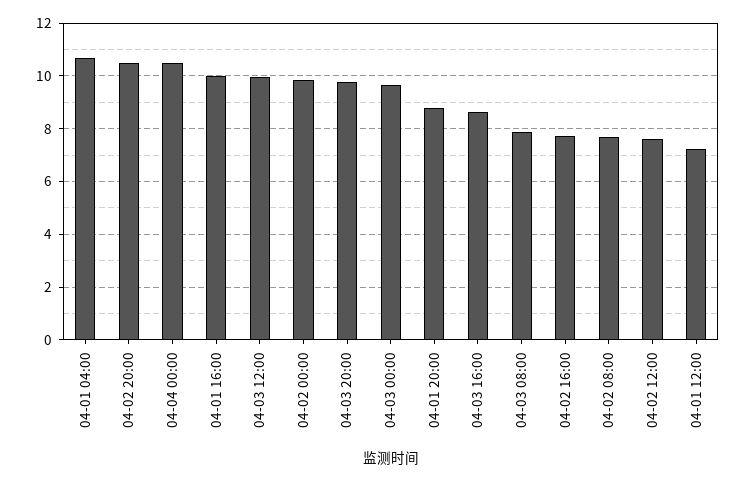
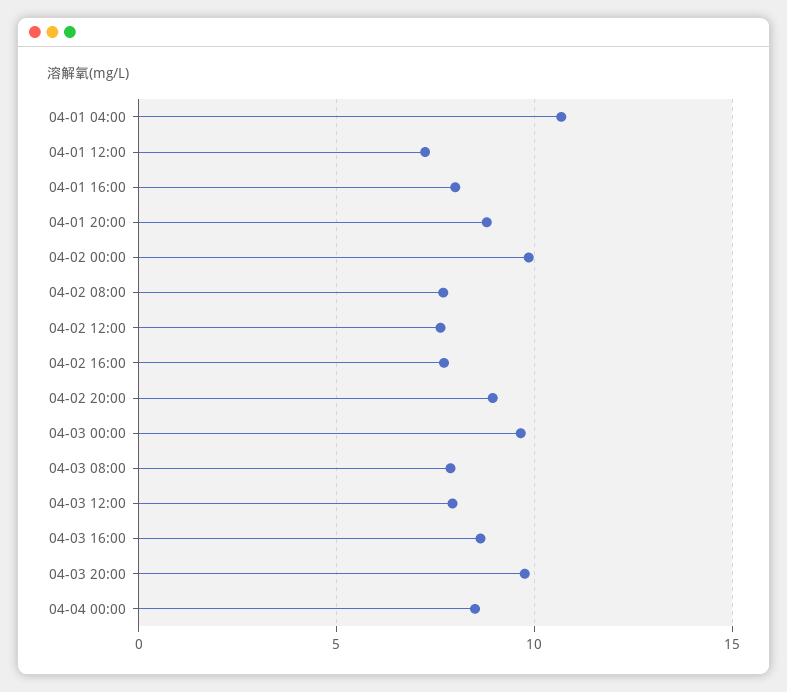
  {
    "04-01 04:00": 10.75,
-   "04-02 20:00": 10.5,
+   "04-02 20:00": 9,
-   "04-04 00:00": 10.5,
+   "04-04 00:00": 8.5,
-   "04-01 16:00": 10,
+   "04-01 16:00": 8,
-   "04-03 12:00": 10,
+   "04-03 12:00": 8,
    "04-02 00:00": 9.75,
    "04-03 20:00": 9.75,
    "04-03 00:00": 9.75,
    "04-01 20:00": 8.75,
    "04-03 16:00": 8.75,
    "04-03 08:00": 8,
    "04-02 16:00": 7.75,
    "04-02 08:00": 7.75,
    "04-02 12:00": 7.75,
    "04-01 12:00": 7.25
  }

